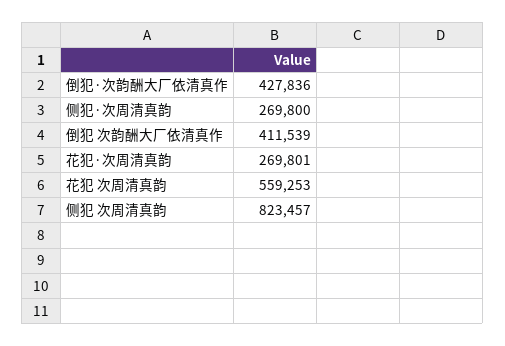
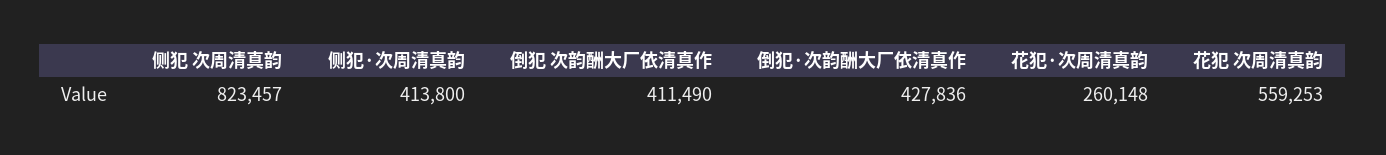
  {
    "倒犯·次韵酬大厂依清真作": 427836,
-   "侧犯·次周清真韵": 269800,
+   "侧犯·次周清真韵": 413800,
-   "倒犯 次韵酬大厂依清真作": 411539,
+   "倒犯 次韵酬大厂依清真作": 411490,
-   "花犯·次周清真韵": 269801,
+   "花犯·次周清真韵": 260148,
    "花犯 次周清真韵": 559253,
    "侧犯 次周清真韵": 823457
  }

